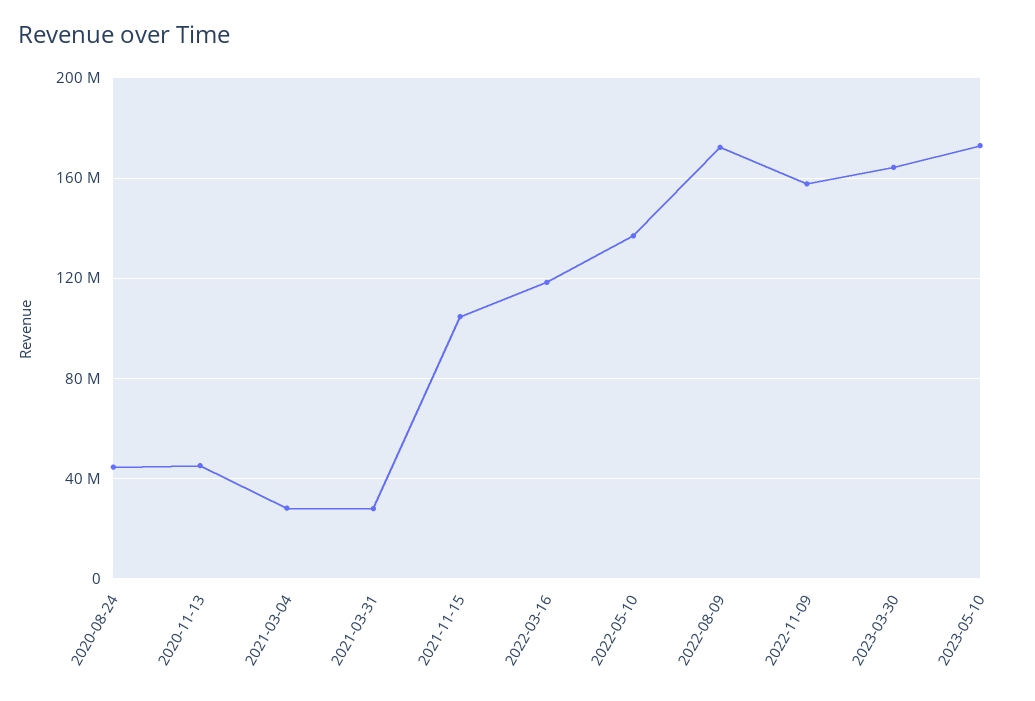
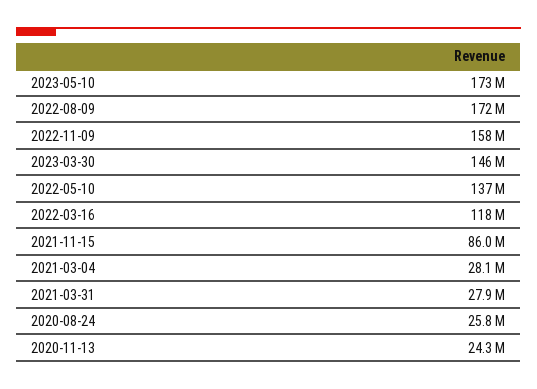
  {
-   "2020-08-24": 45000000,
+   "2020-08-24": 25800000,
-   "2020-11-13": 45000000,
+   "2020-11-13": 24300000,
    "2021-03-04": 28100000,
    "2021-03-31": 27900000,
-   "2021-11-15": 105000000,
+   "2021-11-15": 86000000,
    "2022-03-16": 118000000,
    "2022-05-10": 137000000,
    "2022-08-09": 172000000,
    "2022-11-09": 158000000,
-   "2023-03-30": 165000000,
+   "2023-03-30": 146000000,
    "2023-05-10": 173000000
  }

